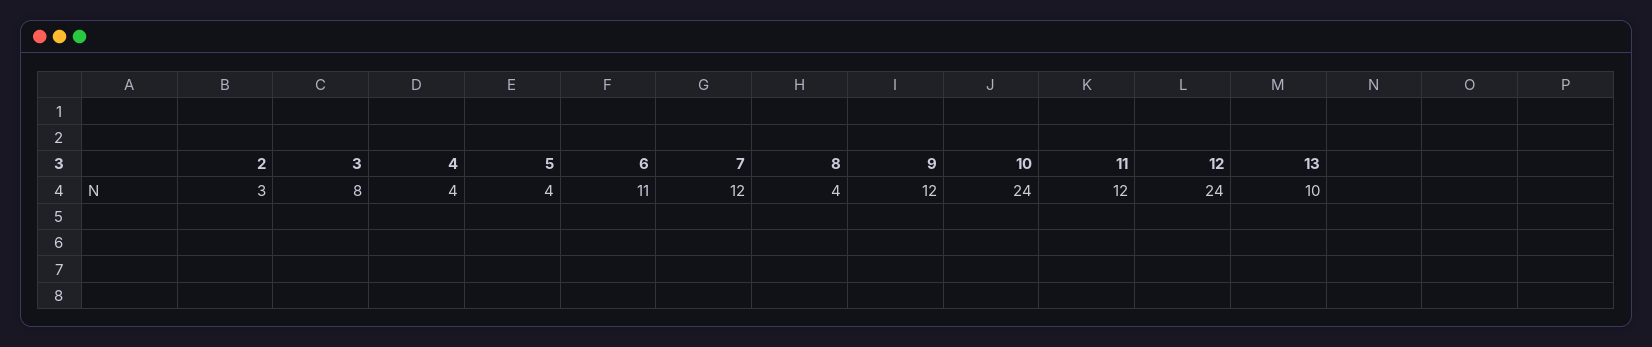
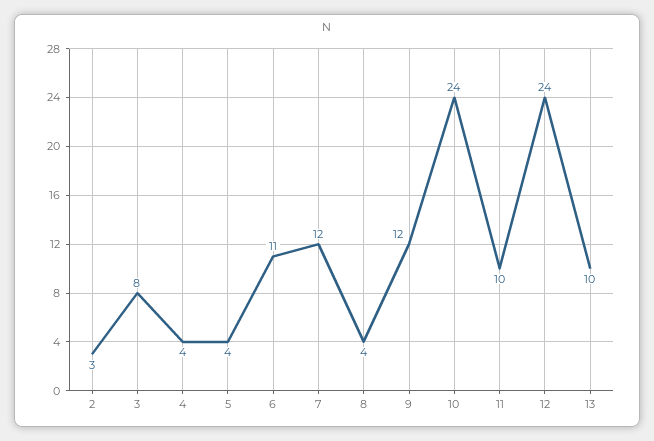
  {
    "2": 3,
    "3": 8,
    "4": 4,
    "5": 4,
    "6": 11,
    "7": 12,
    "8": 4,
    "9": 12,
    "10": 24,
-   "11": 12,
+   "11": 10,
    "12": 24,
    "13": 10
  }

